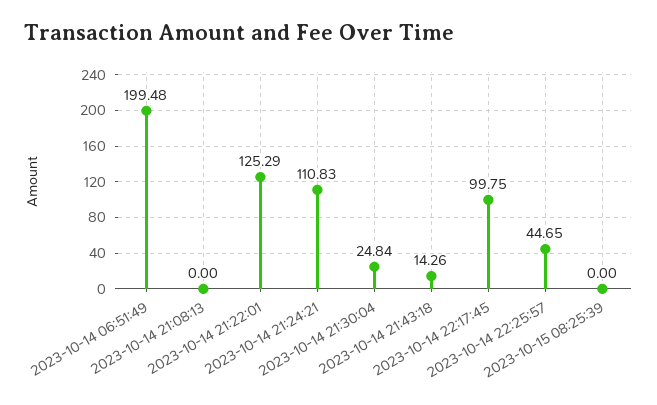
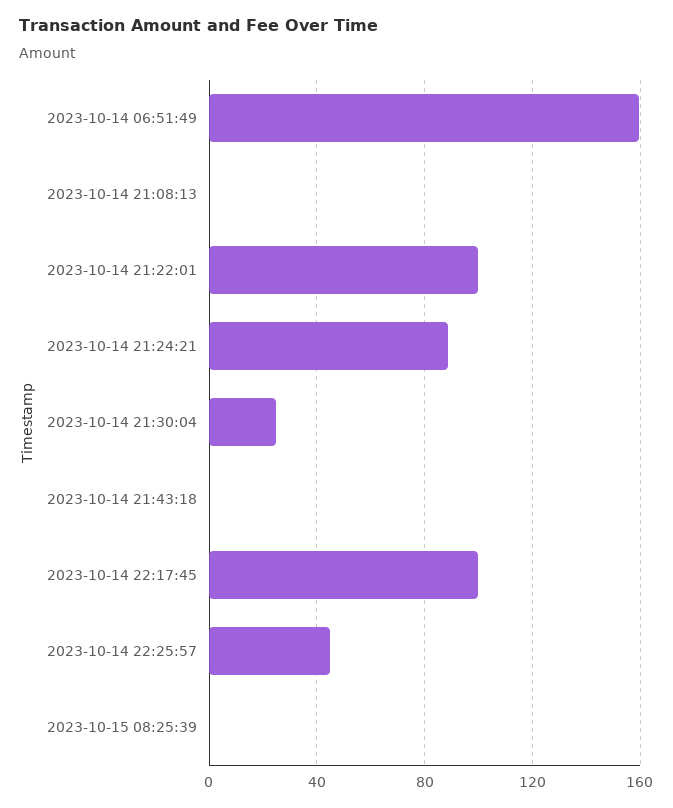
  {
-   "2023-10-14 06:51:49": 199.48,
+   "2023-10-14 06:51:49": 160,
    "2023-10-14 21:08:13": 0,
-   "2023-10-14 21:22:01": 125.29,
+   "2023-10-14 21:22:01": 100,
-   "2023-10-14 21:24:21": 110.83,
+   "2023-10-14 21:24:21": 90,
    "2023-10-14 21:30:04": 24.84,
-   "2023-10-14 21:43:18": 14.26,
+   "2023-10-14 21:43:18": 0,
    "2023-10-14 22:17:45": 99.75,
    "2023-10-14 22:25:57": 44.65,
    "2023-10-15 08:25:39": 0
  }

